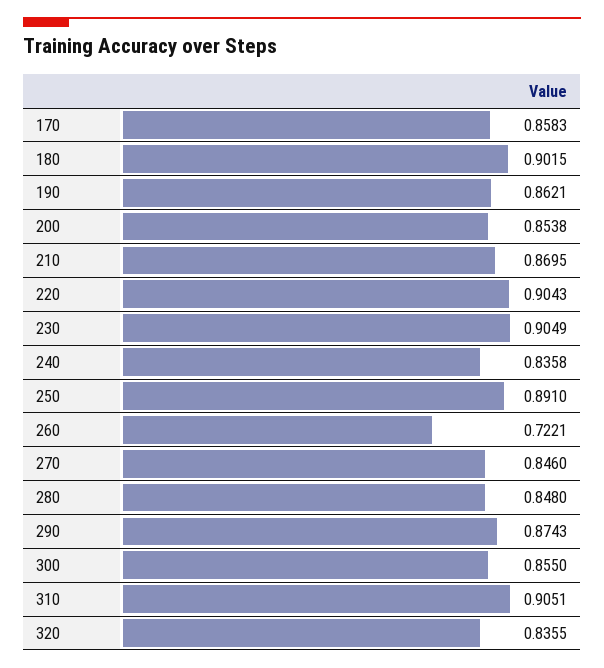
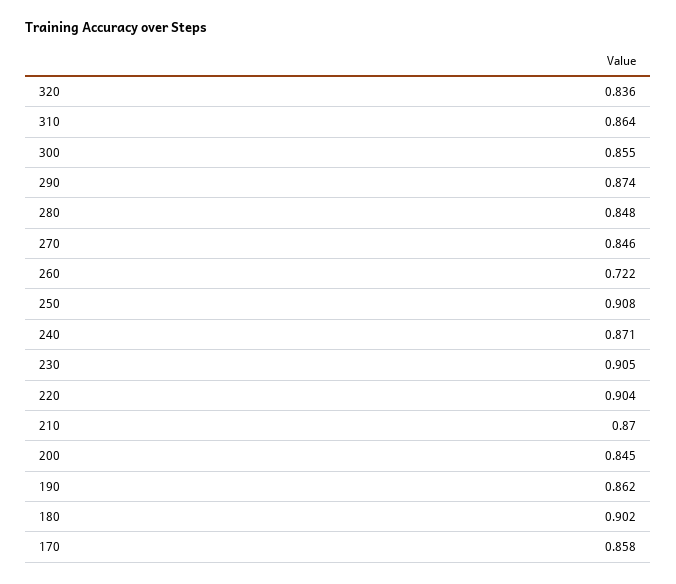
  {
    "170": 0.8583,
    "180": 0.9015,
    "190": 0.8621,
-   "200": 0.8538,
+   "200": 0.845,
    "210": 0.8695,
    "220": 0.9043,
    "230": 0.9049,
-   "240": 0.8358,
+   "240": 0.871,
-   "250": 0.891,
+   "250": 0.908,
    "260": 0.7221,
    "270": 0.846,
    "280": 0.848,
    "290": 0.8743,
    "300": 0.855,
-   "310": 0.9051,
+   "310": 0.864,
    "320": 0.8355
  }

